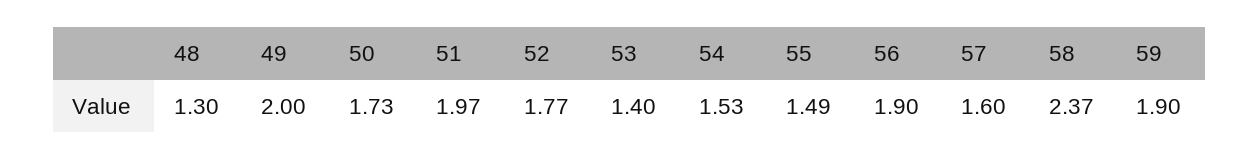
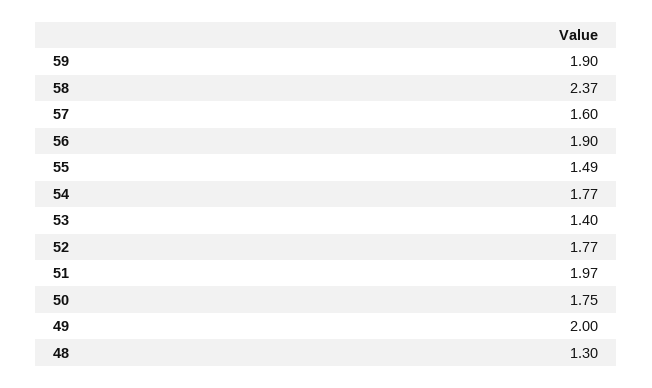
  {
    "48": 1.3,
    "49": 2,
-   "50": 1.73,
+   "50": 1.75,
    "51": 1.97,
    "52": 1.77,
    "53": 1.4,
-   "54": 1.53,
+   "54": 1.77,
    "55": 1.49,
    "56": 1.9,
    "57": 1.6,
    "58": 2.37,
    "59": 1.9
  }

